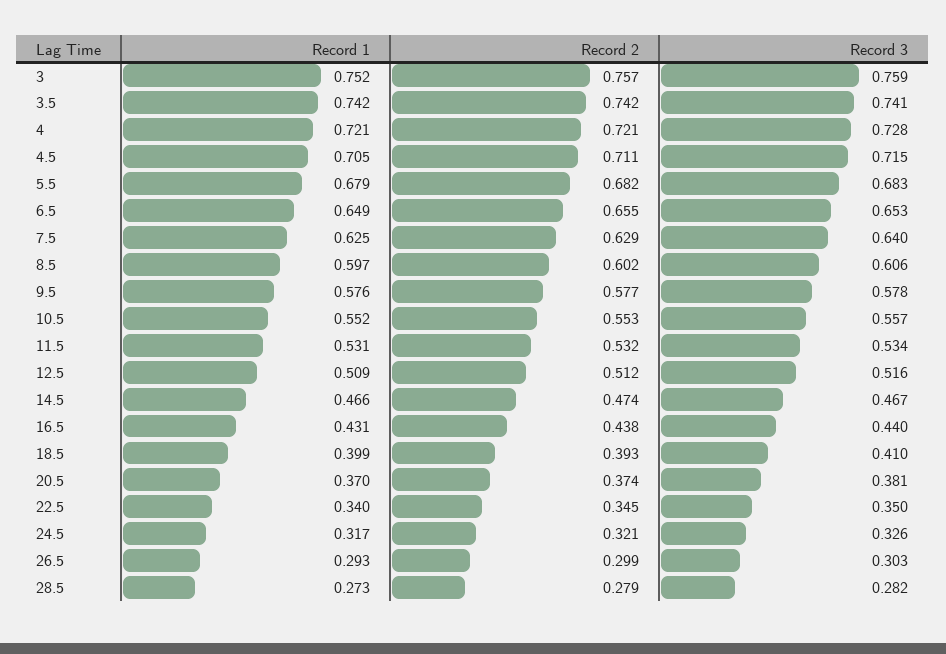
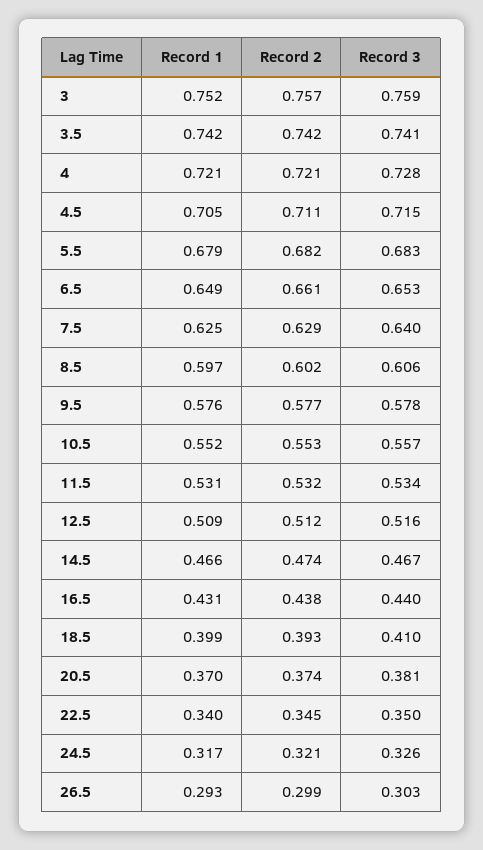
  {
    "Record 1": {
      "3": 0.752,
      "3.5": 0.742,
      "4": 0.721,
      "4.5": 0.705,
      "5.5": 0.679,
      "6.5": 0.649,
      "7.5": 0.625,
      "8.5": 0.597,
      "9.5": 0.576,
      "10.5": 0.552,
      "11.5": 0.531,
      "12.5": 0.509,
      "14.5": 0.466,
      "16.5": 0.431,
      "18.5": 0.399,
      "20.5": 0.37,
      "22.5": 0.34,
      "24.5": 0.317,
-     "26.5": 0.293,
+     "26.5": 0.293
-     "28.5": 0.273
    },
    "Record 2": {
      "3": 0.757,
      "3.5": 0.742,
      "4": 0.721,
      "4.5": 0.711,
      "5.5": 0.682,
-     "6.5": 0.655,
+     "6.5": 0.661,
      "7.5": 0.629,
      "8.5": 0.602,
      "9.5": 0.577,
      "10.5": 0.553,
      "11.5": 0.532,
      "12.5": 0.512,
      "14.5": 0.474,
      "16.5": 0.438,
      "18.5": 0.393,
      "20.5": 0.374,
      "22.5": 0.345,
      "24.5": 0.321,
-     "26.5": 0.299,
+     "26.5": 0.299
-     "28.5": 0.279
    },
    "Record 3": {
      "3": 0.759,
      "3.5": 0.741,
      "4": 0.728,
      "4.5": 0.715,
      "5.5": 0.683,
      "6.5": 0.653,
      "7.5": 0.64,
      "8.5": 0.606,
      "9.5": 0.578,
      "10.5": 0.557,
      "11.5": 0.534,
      "12.5": 0.516,
      "14.5": 0.467,
      "16.5": 0.44,
      "18.5": 0.41,
      "20.5": 0.381,
      "22.5": 0.35,
      "24.5": 0.326,
-     "26.5": 0.303,
+     "26.5": 0.303
-     "28.5": 0.282
    }
  }

